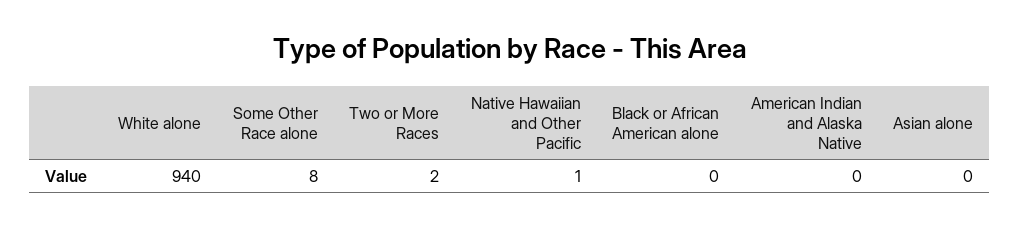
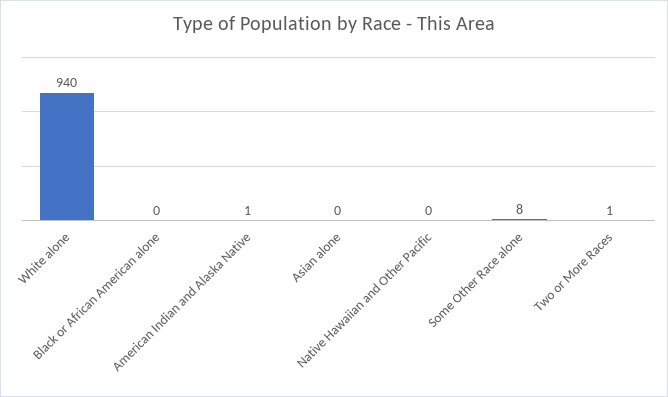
  {
    "White alone": 940,
    "Some Other Race alone": 8,
-   "Two or More Races": 2,
+   "Two or More Races": 1,
-   "Native Hawaiian and Other Pacific": 1,
+   "Native Hawaiian and Other Pacific": 0,
    "Black or African American alone": 0,
-   "American Indian and Alaska Native": 0,
+   "American Indian and Alaska Native": 1,
    "Asian alone": 0
  }

